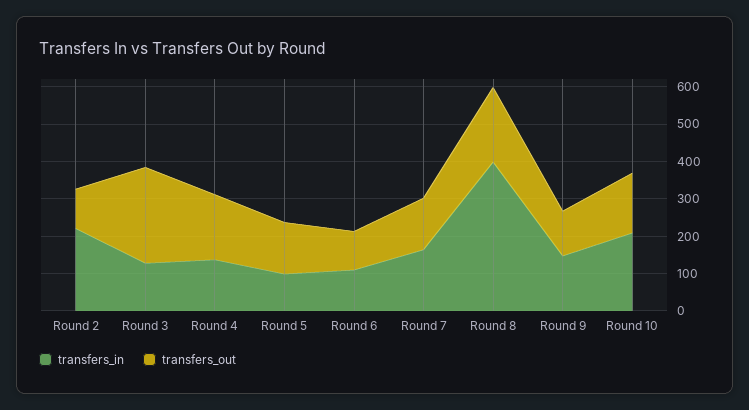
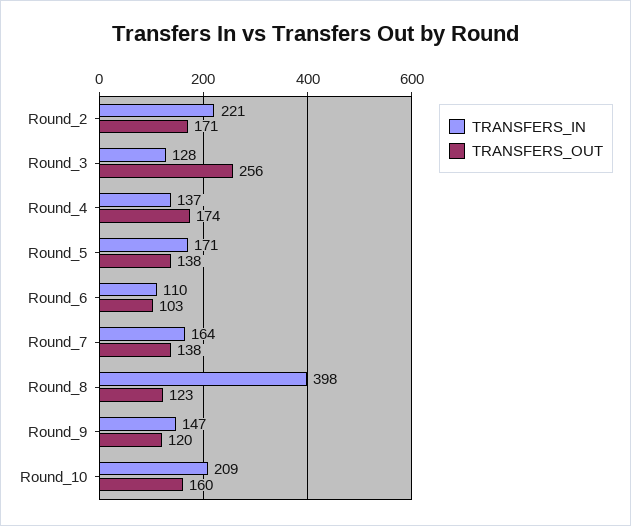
  {
    "transfers_in": {
      "Round 2": 221,
      "Round 3": 128,
      "Round 4": 137,
-     "Round 5": 100,
+     "Round 5": 171,
      "Round 6": 110,
      "Round 7": 164,
      "Round 8": 398,
      "Round 9": 147,
      "Round 10": 209
    },
    "transfers_out": {
-     "Round 2": 100,
+     "Round 2": 171,
      "Round 3": 256,
      "Round 4": 174,
      "Round 5": 138,
      "Round 6": 103,
      "Round 7": 138,
-     "Round 8": 200,
+     "Round 8": 123,
      "Round 9": 120,
      "Round 10": 160
    }
  }

